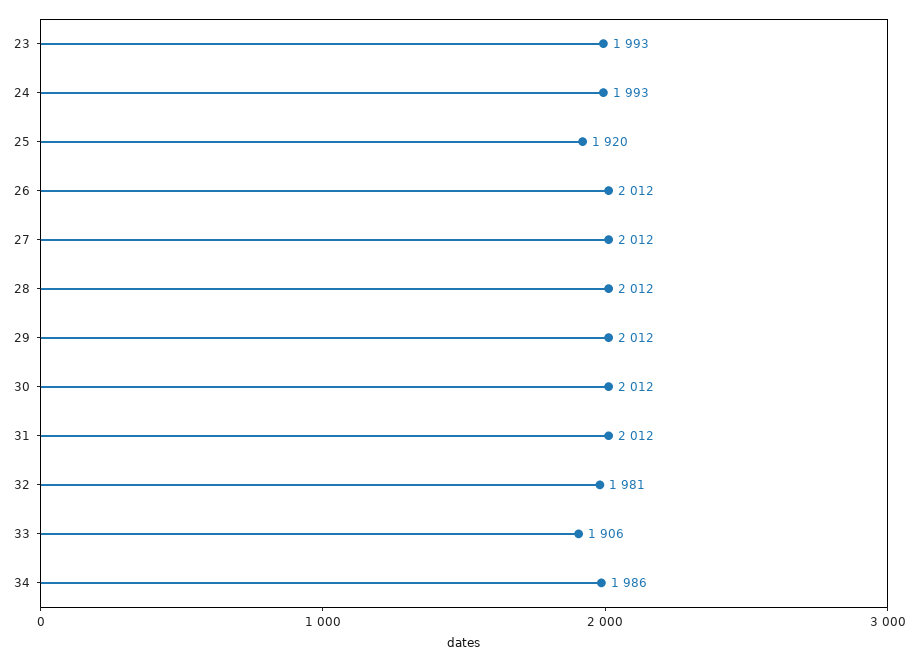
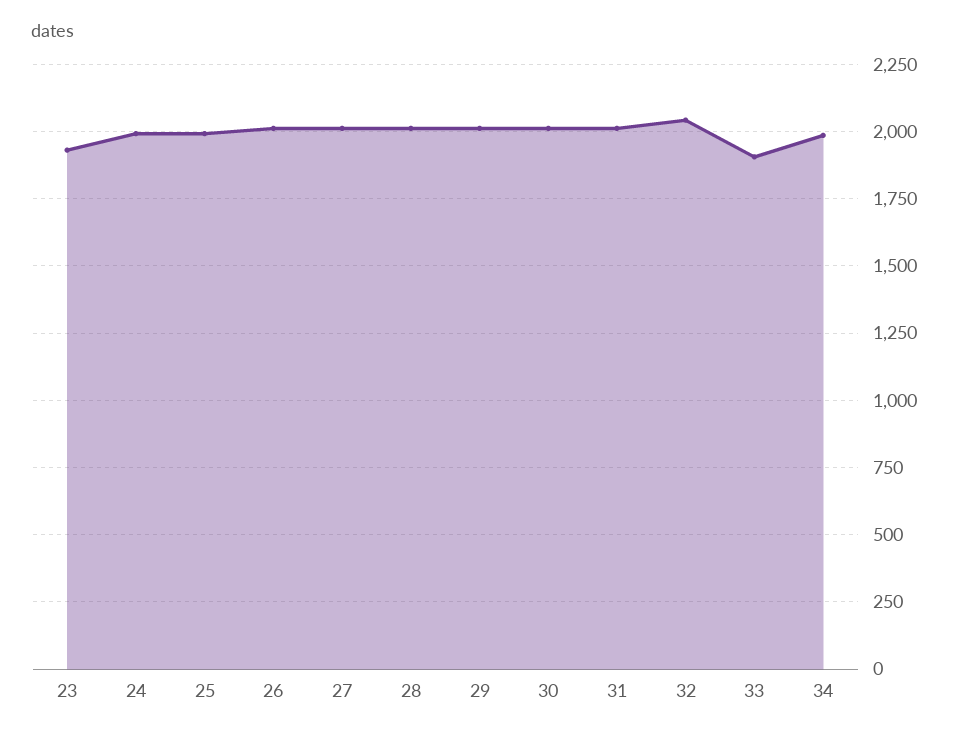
  {
-   "23": 1993,
+   "23": 1925,
    "24": 1993,
-   "25": 1920,
+   "25": 2000,
    "26": 2012,
    "27": 2012,
    "28": 2012,
    "29": 2012,
    "30": 2012,
    "31": 2012,
-   "32": 1981,
+   "32": 2050,
    "33": 1906,
    "34": 1986
  }

